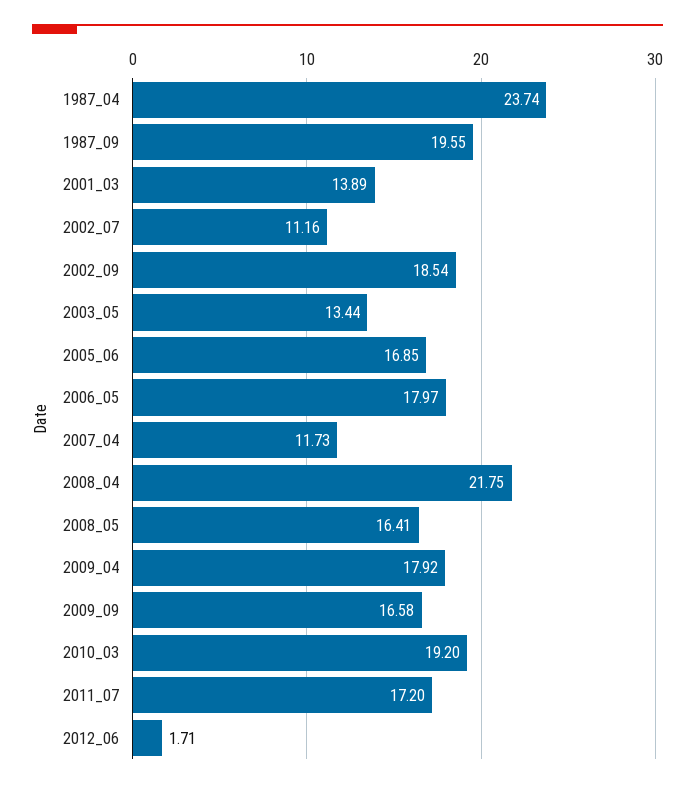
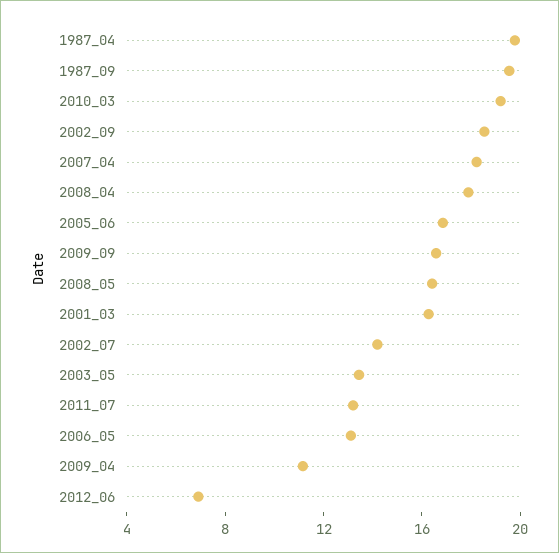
  {
-   "1987_04": 23.74,
+   "1987_04": 20,
    "1987_09": 19.55,
-   "2001_03": 13.89,
+   "2001_03": 16,
-   "2002_07": 11.16,
+   "2002_07": 14,
    "2002_09": 18.54,
    "2003_05": 13.44,
    "2005_06": 16.85,
-   "2006_05": 17.97,
+   "2006_05": 13,
-   "2007_04": 11.73,
+   "2007_04": 18,
-   "2008_04": 21.75,
+   "2008_04": 18,
    "2008_05": 16.41,
-   "2009_04": 17.92,
+   "2009_04": 11,
    "2009_09": 16.58,
    "2010_03": 19.2,
-   "2011_07": 17.2,
+   "2011_07": 13,
-   "2012_06": 1.71
+   "2012_06": 7
  }

